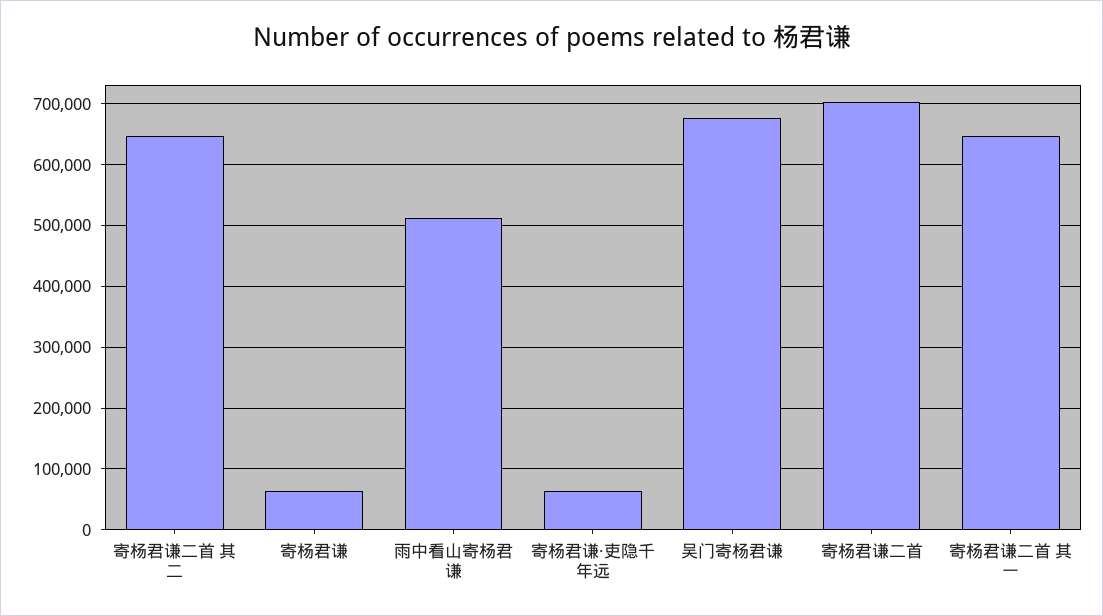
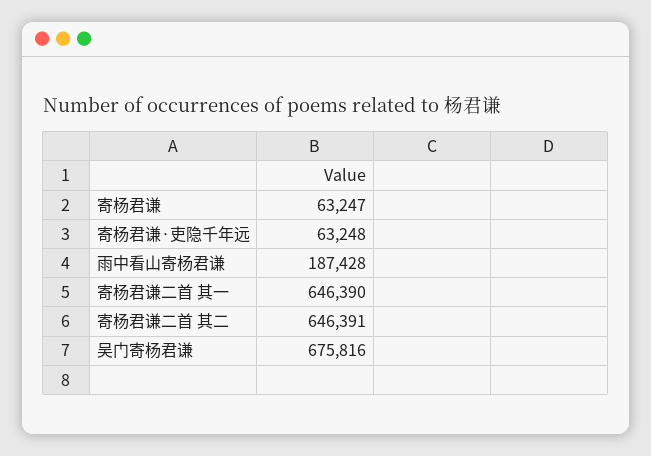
  {
    "寄杨君谦二首 其二": 646391,
    "寄杨君谦": 63247,
-   "雨中看山寄杨君谦": 510000,
+   "雨中看山寄杨君谦": 187428,
    "寄杨君谦·吏隐千年远": 63248,
    "吴门寄杨君谦": 675816,
-   "寄杨君谦二首": 700000,
    "寄杨君谦二首 其一": 646390
  }

